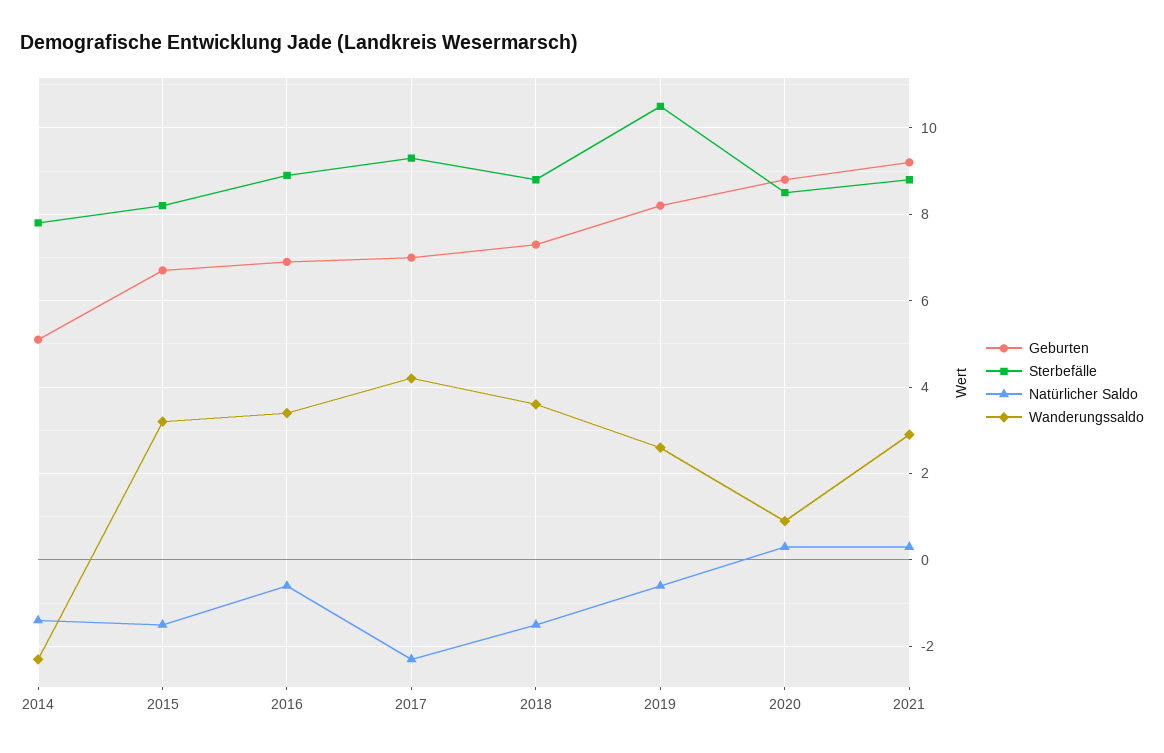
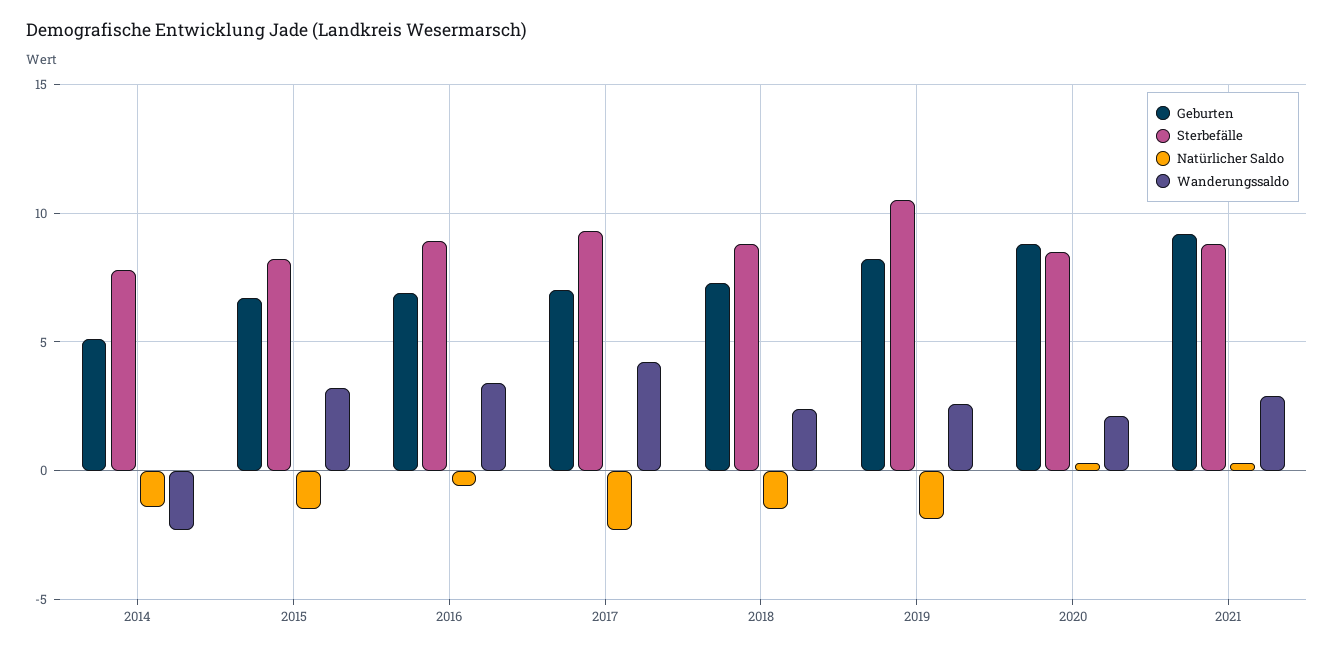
  {
    "Geburten": {
      "2014": 5,
      "2015": 6.5,
      "2016": 7,
      "2017": 7,
      "2018": 7.5,
      "2019": 8,
      "2020": 9,
      "2021": 9
    },
    "Sterbefälle": {
      "2014": 8,
      "2015": 8,
      "2016": 9,
      "2017": 9.5,
      "2018": 9,
      "2019": 10.5,
      "2020": 8.5,
      "2021": 9
    },
    "Natürlicher Saldo": {
      "2014": -1.5,
      "2015": -1.5,
      "2016": -0.5,
      "2017": -2.5,
      "2018": -1.5,
-     "2019": -0.5,
+     "2019": -2,
      "2020": 0.5,
      "2021": 0.5
    },
    "Wanderungssaldo": {
      "2014": -2.5,
      "2015": 3,
      "2016": 3.5,
      "2017": 4,
-     "2018": 3.5,
+     "2018": 2.5,
      "2019": 2.5,
-     "2020": 1,
+     "2020": 2,
      "2021": 3
    }
  }

